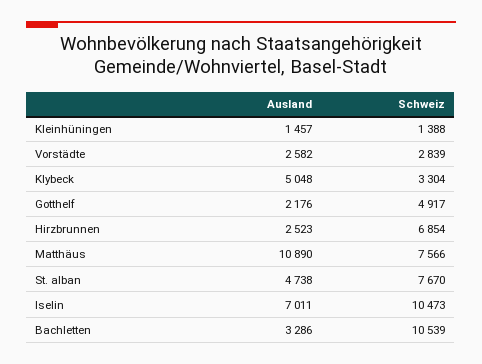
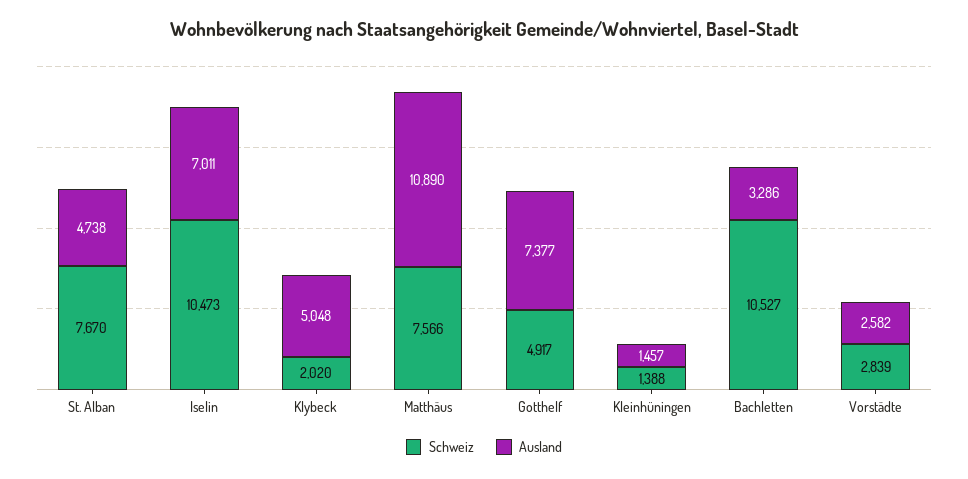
  {
    "Ausland": {
      "Kleinhüningen": 1457,
      "Vorstädte": 2582,
      "Klybeck": 5048,
-     "Gotthelf": 2176,
+     "Gotthelf": 7377,
-     "Hirzbrunnen": 2523,
      "Matthäus": 10890,
      "St. alban": 4738,
      "Iselin": 7011,
      "Bachletten": 3286
    },
    "Schweiz": {
      "Kleinhüningen": 1388,
      "Vorstädte": 2839,
-     "Klybeck": 3304,
+     "Klybeck": 2020,
      "Gotthelf": 4917,
-     "Hirzbrunnen": 6854,
      "Matthäus": 7566,
      "St. alban": 7670,
      "Iselin": 10473,
-     "Bachletten": 10539
+     "Bachletten": 10527
    }
  }

